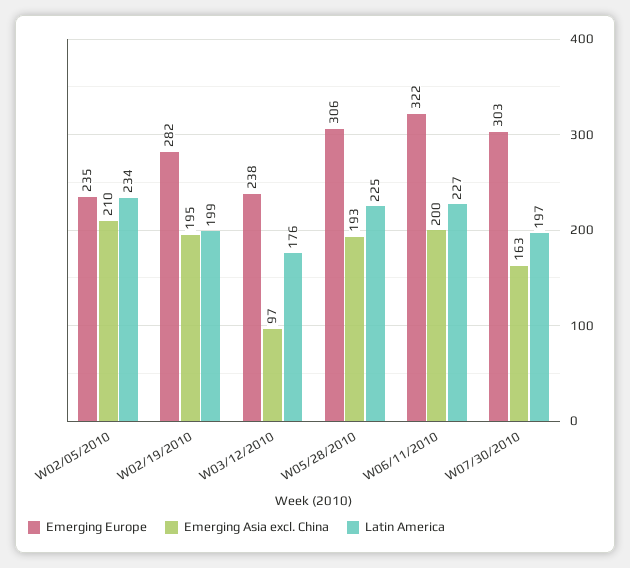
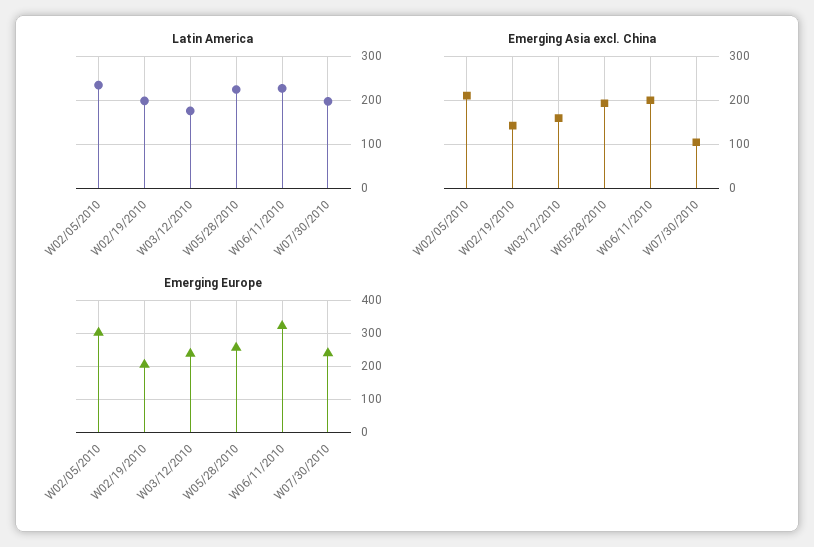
  {
    "Emerging Europe": {
-     "W02/05/2010": 235,
+     "W02/05/2010": 300,
-     "W02/19/2010": 282,
+     "W02/19/2010": 200,
      "W03/12/2010": 238,
-     "W05/28/2010": 306,
+     "W05/28/2010": 260,
      "W06/11/2010": 322,
-     "W07/30/2010": 303
+     "W07/30/2010": 240
    },
    "Emerging Asia excl. China": {
      "W02/05/2010": 210,
-     "W02/19/2010": 195,
+     "W02/19/2010": 140,
-     "W03/12/2010": 97,
+     "W03/12/2010": 160,
      "W05/28/2010": 193,
      "W06/11/2010": 200,
-     "W07/30/2010": 163
+     "W07/30/2010": 100
    },
    "Latin America": {
      "W02/05/2010": 234,
      "W02/19/2010": 199,
      "W03/12/2010": 176,
      "W05/28/2010": 225,
      "W06/11/2010": 227,
      "W07/30/2010": 197
    }
  }

